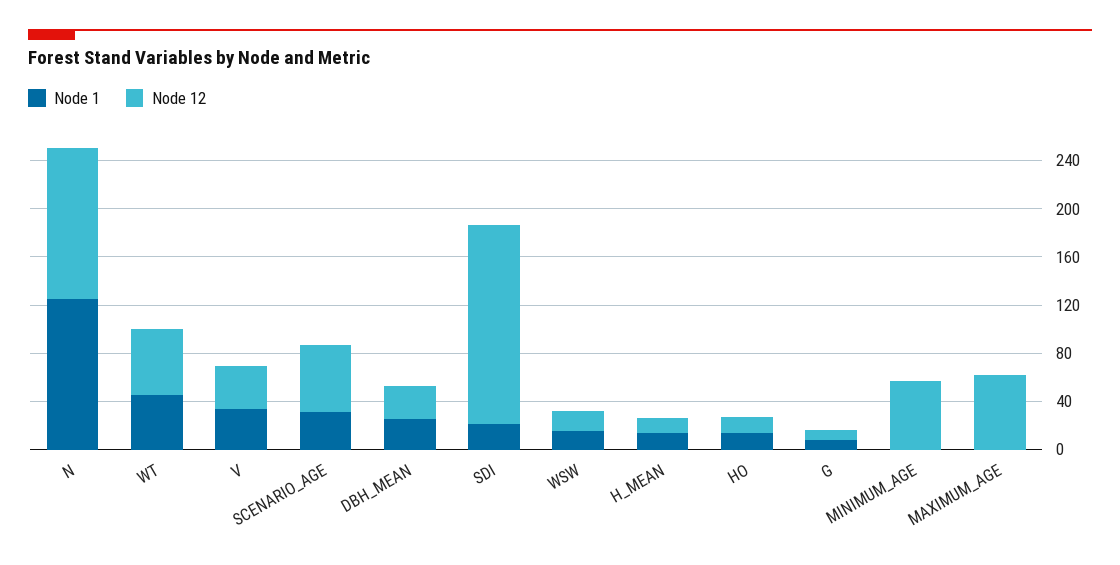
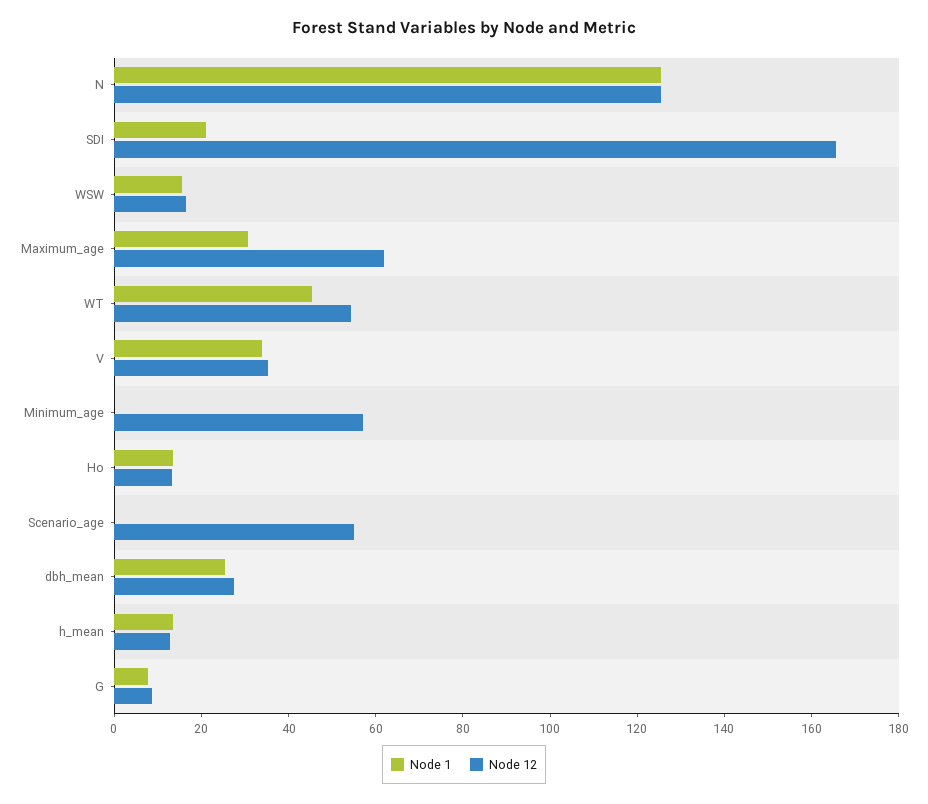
  {
    "Node 1": {
      "N": 125,
      "WT": 45,
      "V": 35,
-     "SCENARIO_AGE": 30,
+     "SCENARIO_AGE": 0,
      "DBH_MEAN": 25,
      "SDI": 20,
      "WSW": 15,
      "H_MEAN": 15,
      "HO": 15,
      "G": 10,
      "MINIMUM_AGE": 0,
-     "MAXIMUM_AGE": 0
+     "MAXIMUM_AGE": 30
    },
    "Node 12": {
      "N": 125,
      "WT": 55,
      "V": 35,
      "SCENARIO_AGE": 55,
      "DBH_MEAN": 25,
      "SDI": 165,
      "WSW": 15,
      "H_MEAN": 15,
      "HO": 15,
      "G": 10,
      "MINIMUM_AGE": 55,
      "MAXIMUM_AGE": 60
    }
  }

